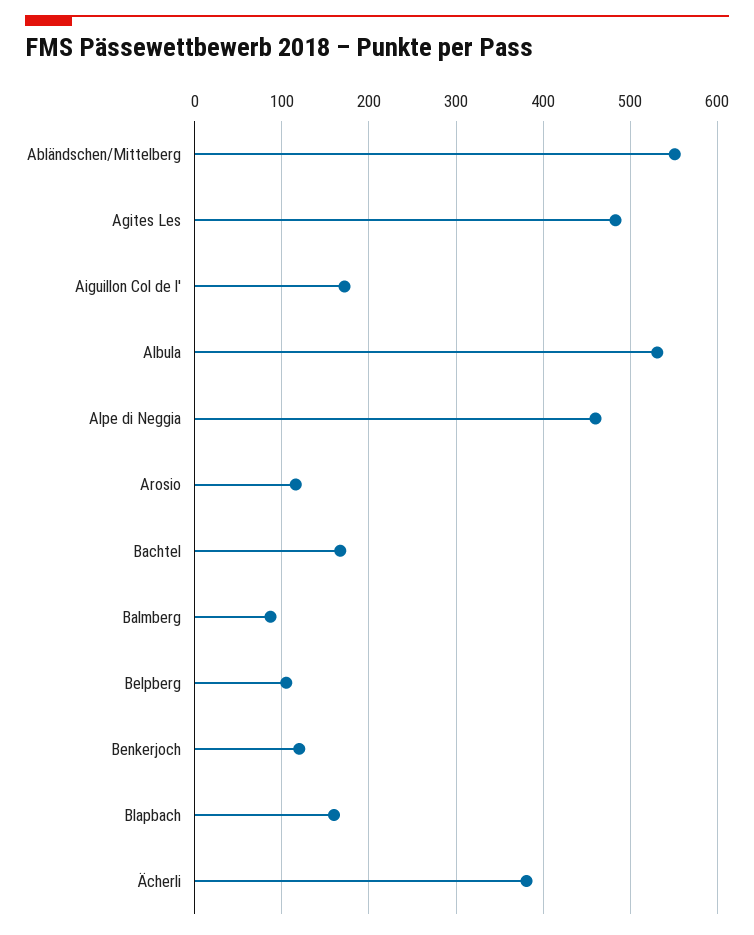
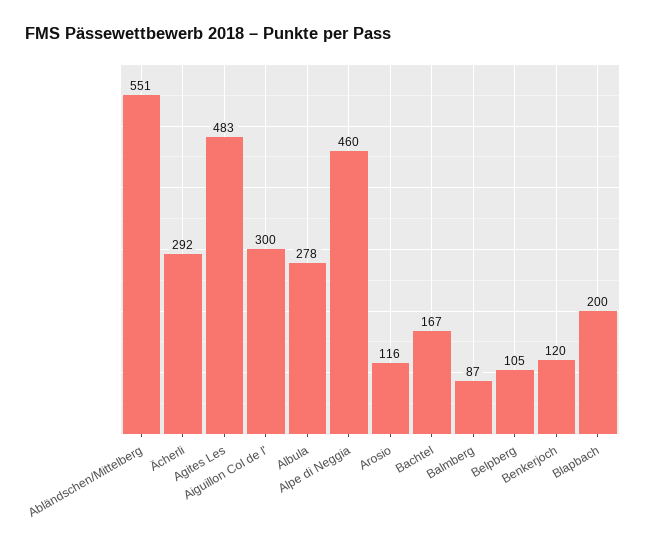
  {
    "Abländschen/Mittelberg": 551,
    "Agites Les": 483,
-   "Aiguillon Col de l'": 170,
+   "Aiguillon Col de l'": 300,
-   "Albula": 530,
+   "Albula": 278,
    "Alpe di Neggia": 460,
    "Arosio": 116,
    "Bachtel": 167,
    "Balmberg": 87,
    "Belpberg": 105,
    "Benkerjoch": 120,
-   "Blapbach": 160,
+   "Blapbach": 200,
-   "Ächerli": 380
+   "Ächerli": 292
  }

